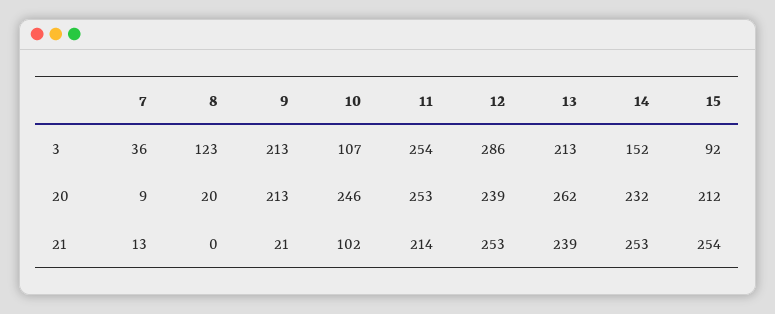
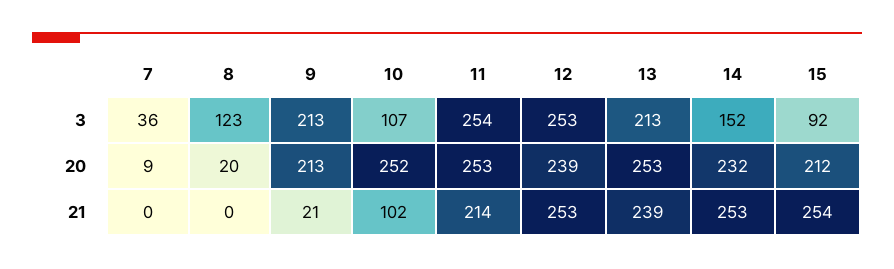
  {
    "7": {
      "3": 36,
      "20": 9,
-     "21": 13
+     "21": 0
    },
    "8": {
      "3": 123,
      "20": 20,
      "21": 0
    },
    "9": {
      "3": 213,
      "20": 213,
      "21": 21
    },
    "10": {
      "3": 107,
-     "20": 246,
+     "20": 252,
      "21": 102
    },
    "11": {
      "3": 254,
      "20": 253,
      "21": 214
    },
    "12": {
-     "3": 286,
+     "3": 253,
      "20": 239,
      "21": 253
    },
    "13": {
      "3": 213,
-     "20": 262,
+     "20": 253,
      "21": 239
    },
    "14": {
      "3": 152,
      "20": 232,
      "21": 253
    },
    "15": {
      "3": 92,
      "20": 212,
      "21": 254
    }
  }

